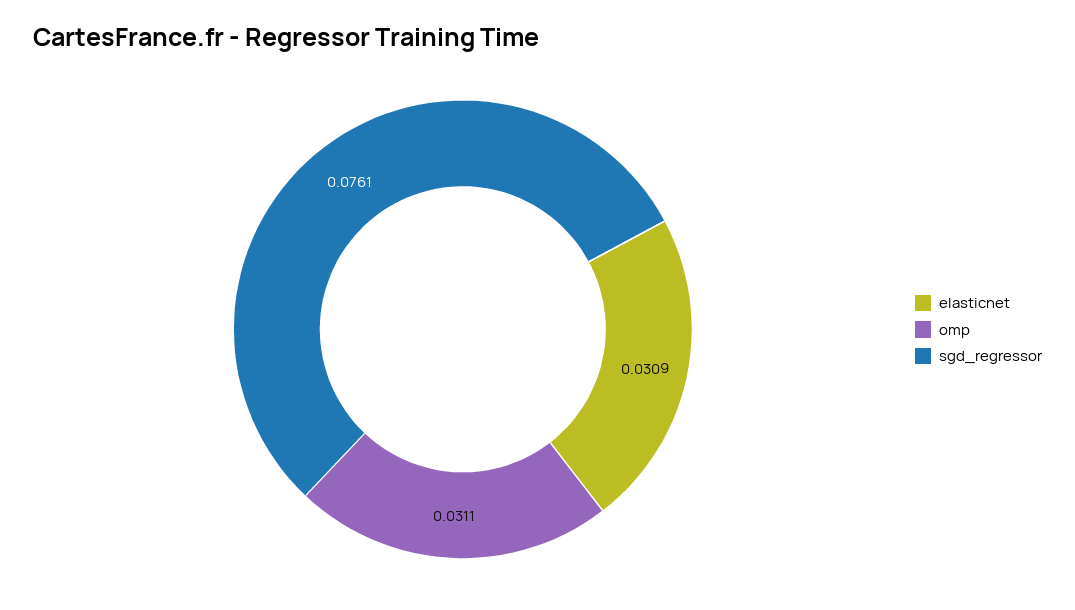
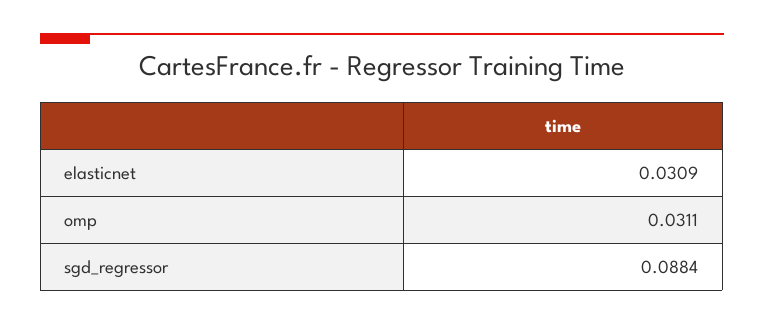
  {
    "elasticnet": 0.0309,
    "omp": 0.0311,
-   "sgd_regressor": 0.0761
+   "sgd_regressor": 0.0884
  }

